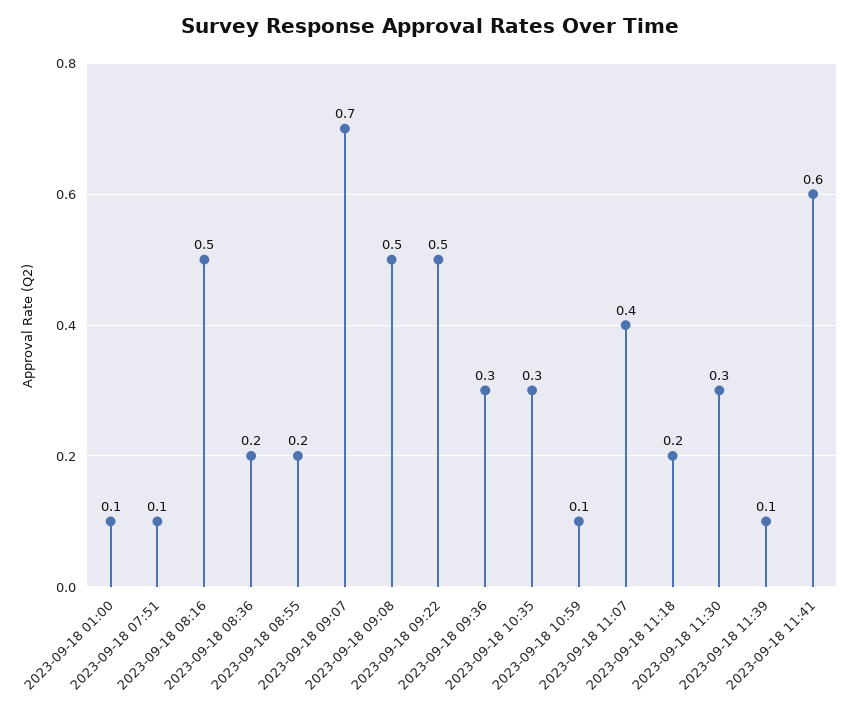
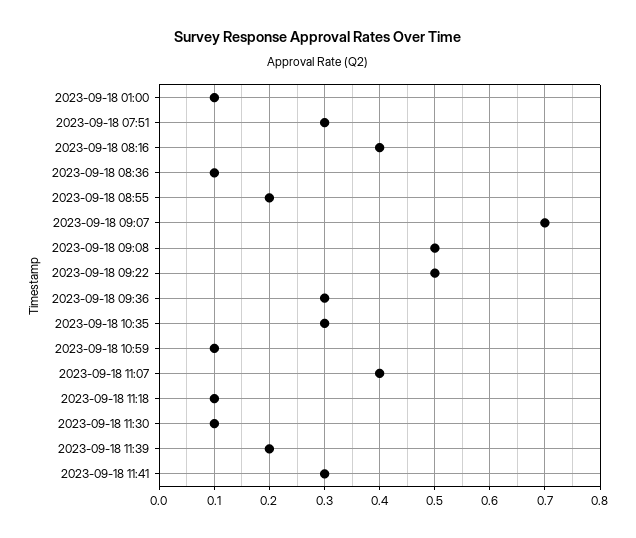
  {
    "2023-09-18 01:00": 0.1,
-   "2023-09-18 07:51": 0.1,
+   "2023-09-18 07:51": 0.3,
-   "2023-09-18 08:16": 0.5,
+   "2023-09-18 08:16": 0.4,
-   "2023-09-18 08:36": 0.2,
+   "2023-09-18 08:36": 0.1,
    "2023-09-18 08:55": 0.2,
    "2023-09-18 09:07": 0.7,
    "2023-09-18 09:08": 0.5,
    "2023-09-18 09:22": 0.5,
    "2023-09-18 09:36": 0.3,
    "2023-09-18 10:35": 0.3,
    "2023-09-18 10:59": 0.1,
    "2023-09-18 11:07": 0.4,
-   "2023-09-18 11:18": 0.2,
+   "2023-09-18 11:18": 0.1,
-   "2023-09-18 11:30": 0.3,
+   "2023-09-18 11:30": 0.1,
-   "2023-09-18 11:39": 0.1,
+   "2023-09-18 11:39": 0.2,
-   "2023-09-18 11:41": 0.6
+   "2023-09-18 11:41": 0.3
  }

